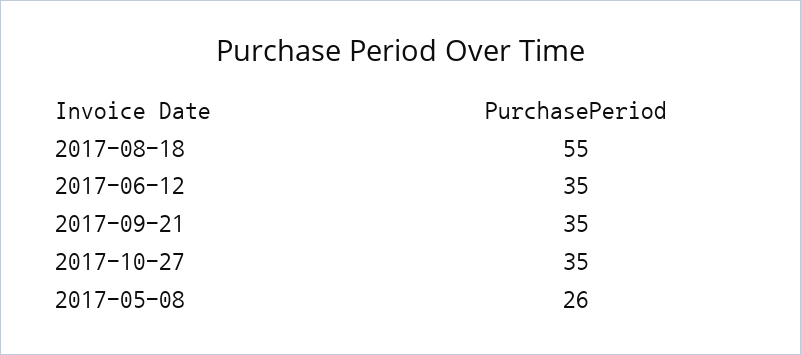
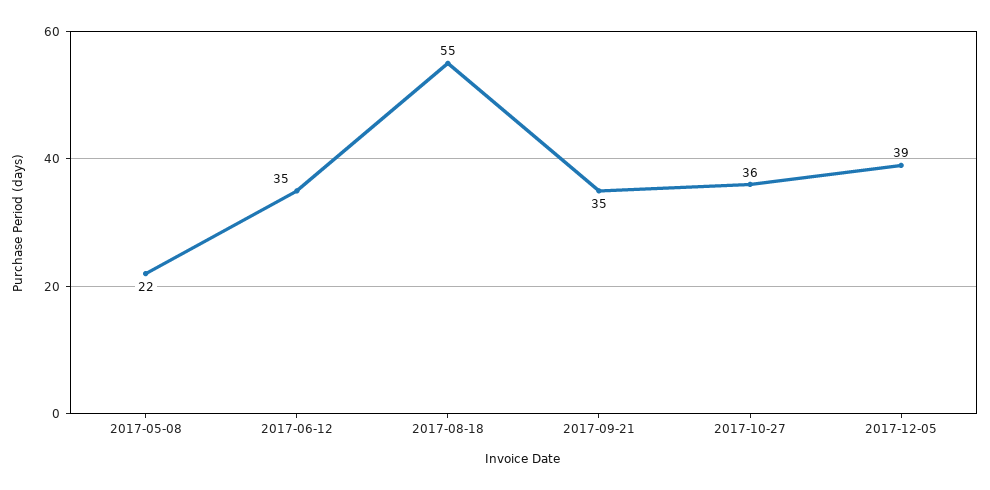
  {
    "2017-08-18": 55,
    "2017-06-12": 35,
    "2017-09-21": 35,
-   "2017-10-27": 35,
+   "2017-10-27": 36,
-   "2017-05-08": 26
+   "2017-05-08": 22,
+   "2017-12-05": 39
  }

